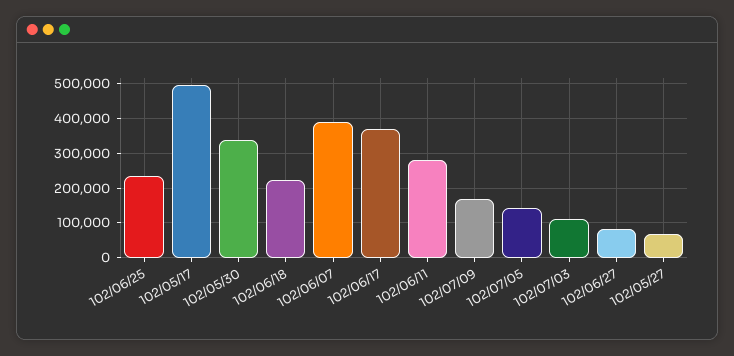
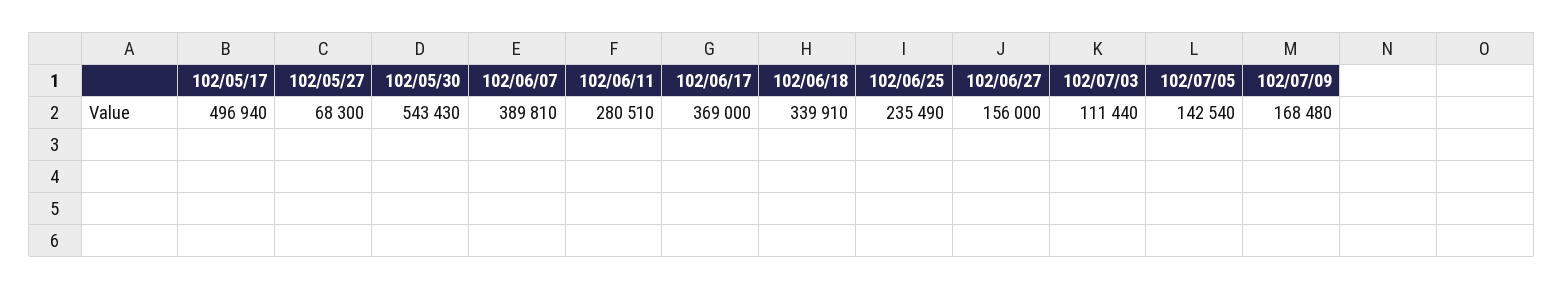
  {
    "102/06/25": 235490,
    "102/05/17": 496940,
-   "102/05/30": 340000,
+   "102/05/30": 543430,
-   "102/06/18": 220000,
+   "102/06/18": 339910,
    "102/06/07": 389810,
    "102/06/17": 369000,
    "102/06/11": 280510,
    "102/07/09": 168480,
    "102/07/05": 142540,
    "102/07/03": 111440,
-   "102/06/27": 80000,
+   "102/06/27": 156000,
    "102/05/27": 68300
  }

